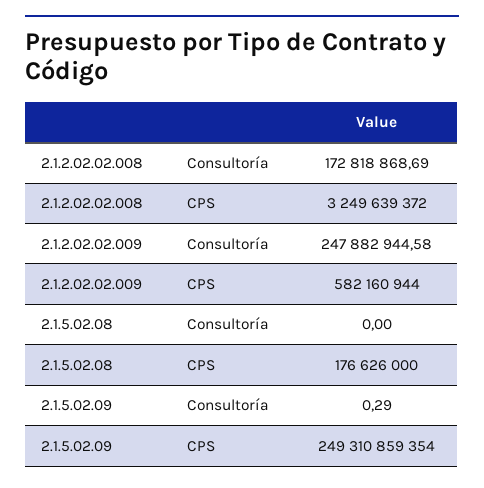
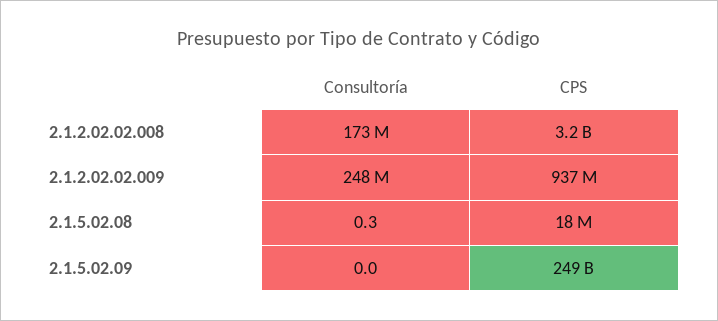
  {
    "2.1.2.02.02.008": {
      "Consultoría": 172818868.69,
      "CPS": 3249639372
    },
    "2.1.2.02.02.009": {
      "Consultoría": 247882944.58,
-     "CPS": 582160944
+     "CPS": 937000000
    },
    "2.1.5.02.08": {
-     "Consultoría": 0,
+     "Consultoría": 0.3,
-     "CPS": 176626000
+     "CPS": 18000000
    },
    "2.1.5.02.09": {
-     "Consultoría": 0.29,
+     "Consultoría": 0,
      "CPS": 249310859354
    }
  }

